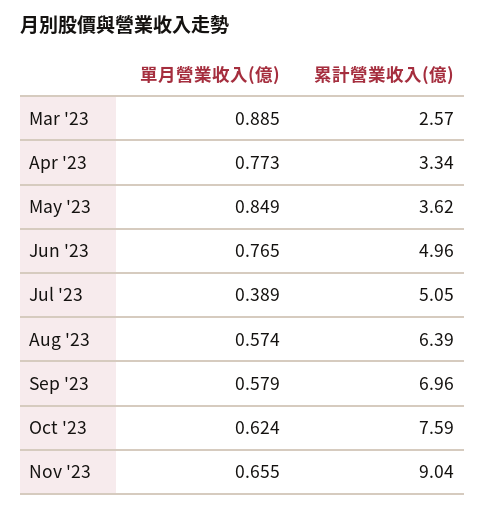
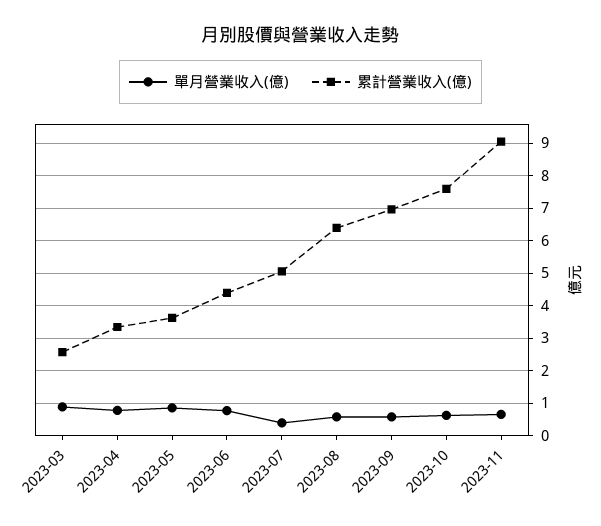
  {
    "單月營業收入(億)": {
      "Mar '23": 0.885,
      "Apr '23": 0.773,
      "May '23": 0.849,
      "Jun '23": 0.765,
      "Jul '23": 0.389,
      "Aug '23": 0.574,
      "Sep '23": 0.579,
      "Oct '23": 0.624,
      "Nov '23": 0.655
    },
    "累計營業收入(億)": {
      "Mar '23": 2.57,
      "Apr '23": 3.34,
      "May '23": 3.62,
-     "Jun '23": 4.96,
+     "Jun '23": 4.4,
      "Jul '23": 5.05,
      "Aug '23": 6.39,
      "Sep '23": 6.96,
      "Oct '23": 7.59,
      "Nov '23": 9.04
    }
  }

